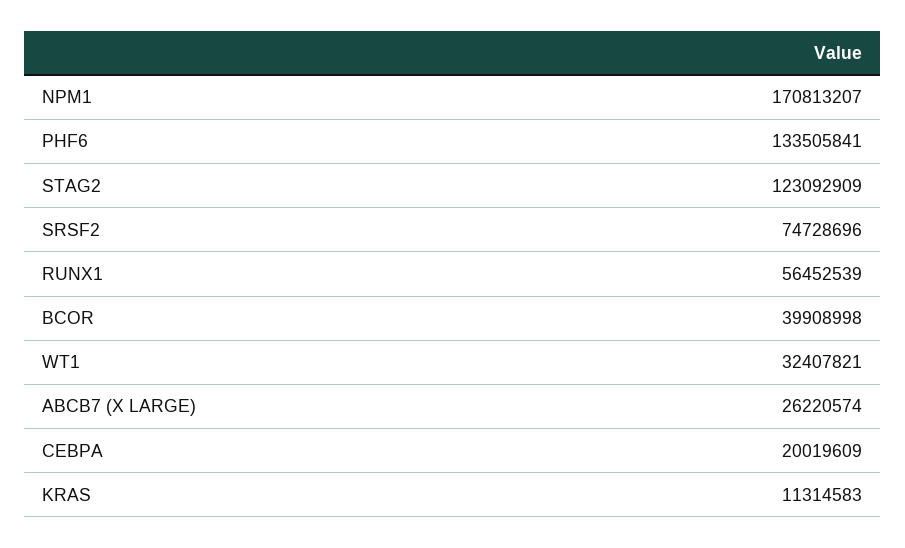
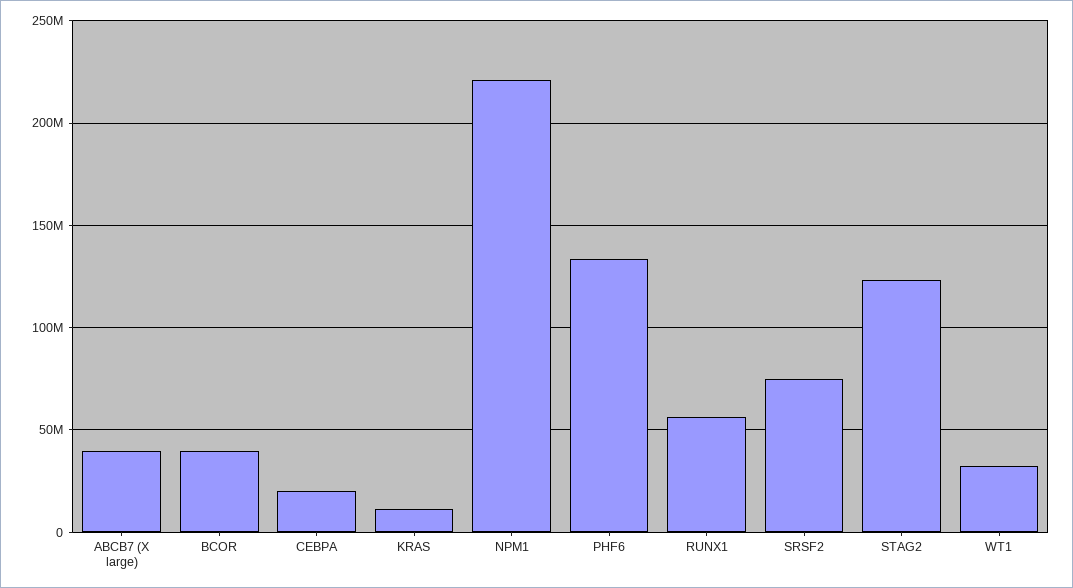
  {
-   "NPM1": 170813207,
+   "NPM1": 220000000,
    "PHF6": 133505841,
    "STAG2": 123092909,
    "SRSF2": 74728696,
    "RUNX1": 56452539,
    "BCOR": 39908998,
    "WT1": 32407821,
-   "ABCB7 (X LARGE)": 26220574,
+   "ABCB7 (X LARGE)": 40000000,
    "CEBPA": 20019609,
    "KRAS": 11314583
  }

